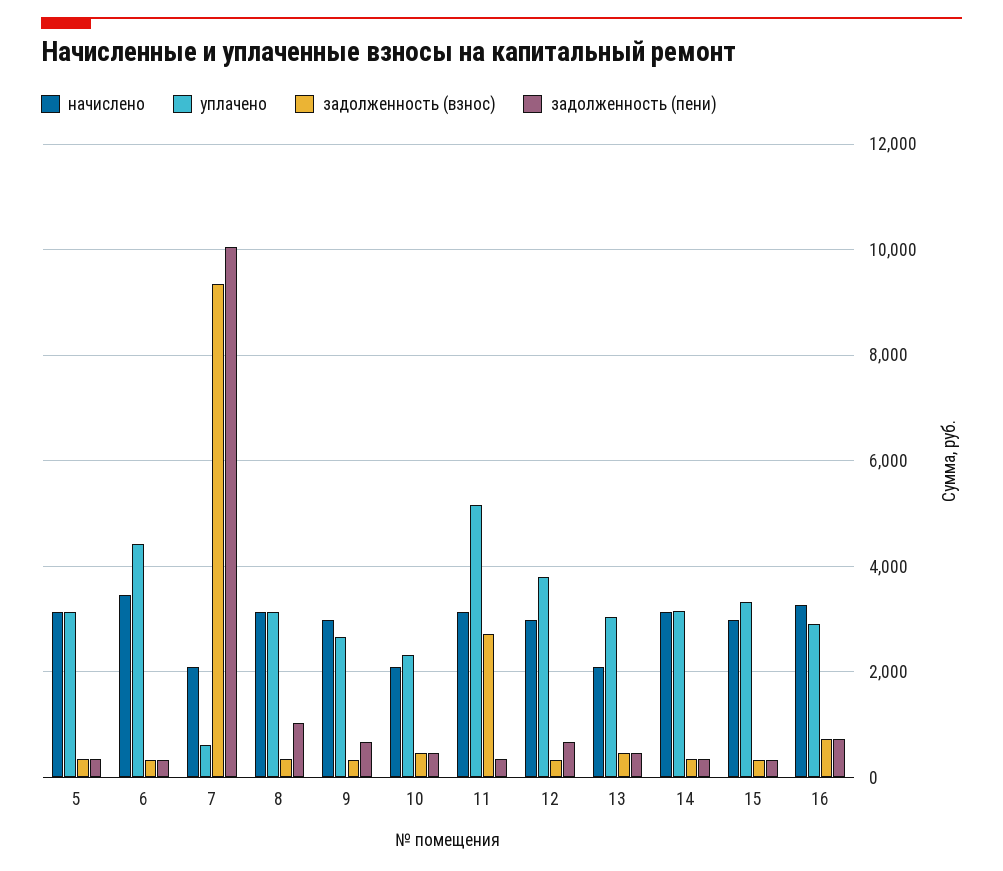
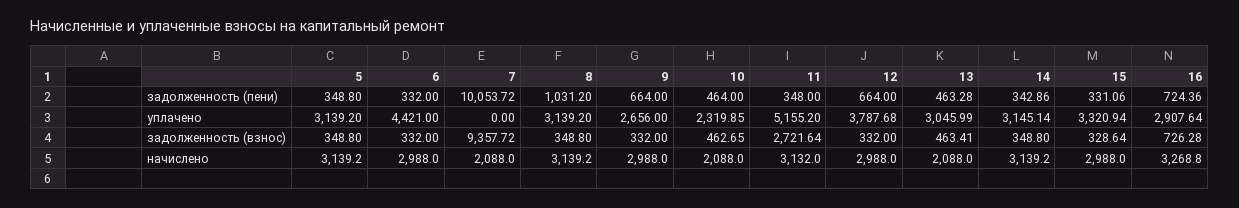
  {
    "начислено": {
      "5": 3139.2,
-     "6": 3400,
+     "6": 2988,
      "7": 2088,
      "8": 3139.2,
      "9": 2988,
      "10": 2088,
      "11": 3132,
      "12": 2988,
      "13": 2088,
      "14": 3139.2,
      "15": 2988,
      "16": 3268.8
    },
    "уплачено": {
      "5": 3139.2,
      "6": 4421,
-     "7": 600,
+     "7": 0,
      "8": 3139.2,
      "9": 2656,
      "10": 2319.85,
      "11": 5155.2,
      "12": 3787.68,
      "13": 3045.99,
      "14": 3145.14,
      "15": 3320.94,
      "16": 2907.64
    },
    "задолженность (взнос)": {
      "5": 348.8,
      "6": 332,
      "7": 9357.72,
      "8": 348.8,
      "9": 332,
      "10": 462.65,
      "11": 2721.64,
      "12": 332,
      "13": 463.41,
      "14": 348.8,
      "15": 328.64,
      "16": 726.28
    },
    "задолженность (пени)": {
      "5": 348.8,
      "6": 332,
      "7": 10053.72,
      "8": 1031.2,
      "9": 664,
      "10": 464,
      "11": 348,
      "12": 664,
      "13": 463.28,
      "14": 342.86,
      "15": 331.06,
      "16": 724.36
    }
  }

